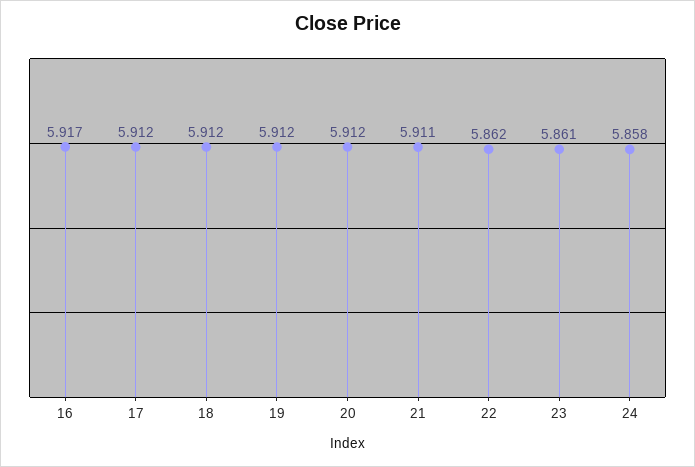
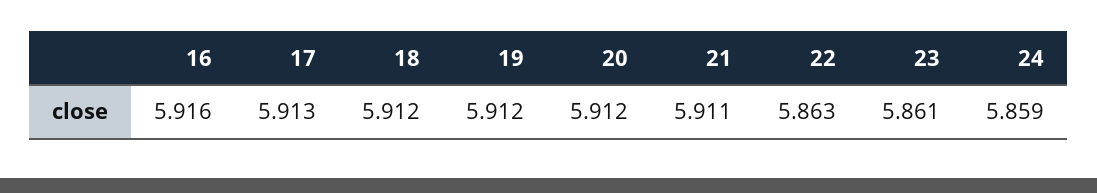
  {
-   "16": 5.917,
+   "16": 5.916,
-   "17": 5.912,
+   "17": 5.913,
    "18": 5.912,
    "19": 5.912,
    "20": 5.912,
    "21": 5.911,
-   "22": 5.862,
+   "22": 5.863,
    "23": 5.861,
-   "24": 5.858
+   "24": 5.859
  }

